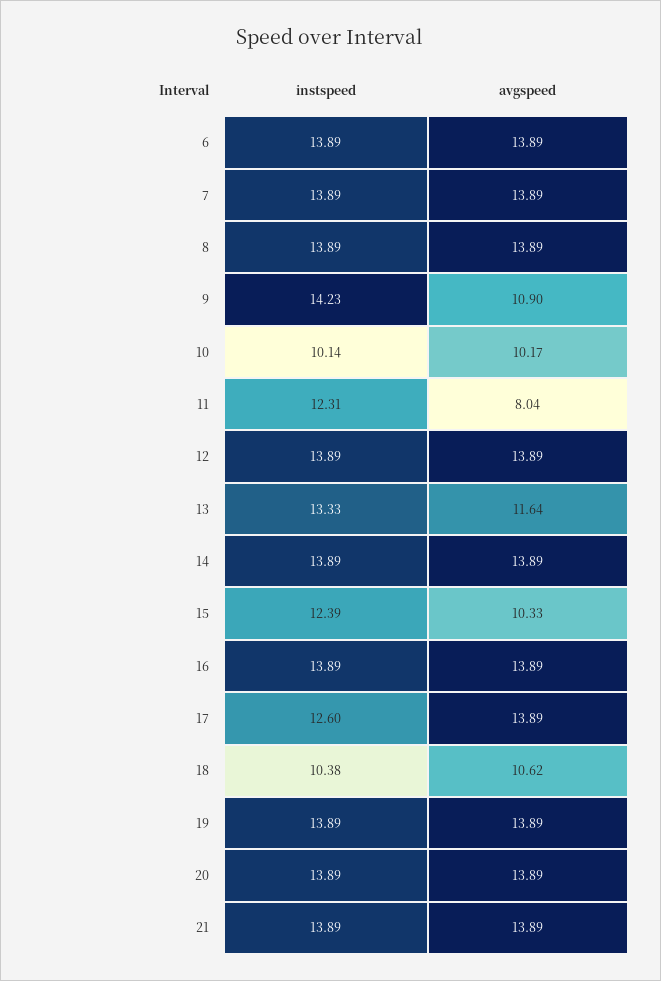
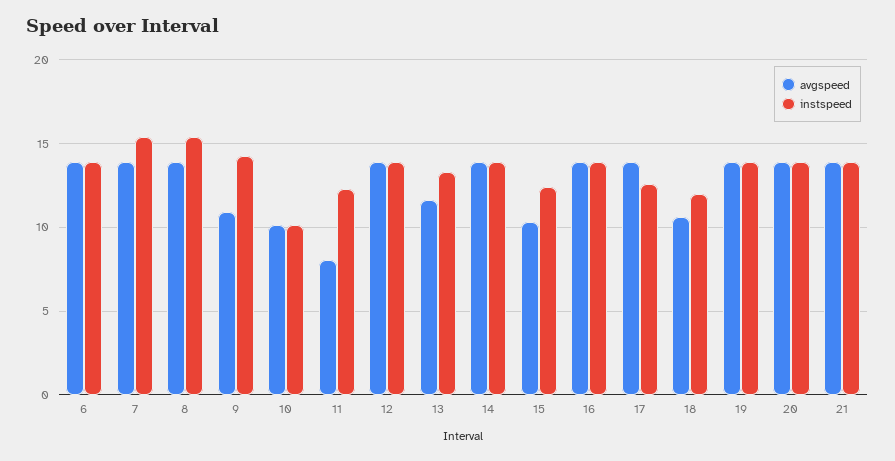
  {
    "instspeed": {
      "6": 13.89,
-     "7": 13.89,
+     "7": 15.5,
-     "8": 13.89,
+     "8": 15.5,
      "9": 14.23,
      "10": 10.14,
      "11": 12.31,
      "12": 13.89,
      "13": 13.33,
      "14": 13.89,
      "15": 12.39,
      "16": 13.89,
      "17": 12.6,
-     "18": 10.38,
+     "18": 12,
      "19": 13.89,
      "20": 13.89,
      "21": 13.89
    },
    "avgspeed": {
      "6": 13.89,
      "7": 13.89,
      "8": 13.89,
      "9": 10.9,
      "10": 10.17,
      "11": 8.04,
      "12": 13.89,
      "13": 11.64,
      "14": 13.89,
      "15": 10.33,
      "16": 13.89,
      "17": 13.89,
      "18": 10.62,
      "19": 13.89,
      "20": 13.89,
      "21": 13.89
    }
  }

